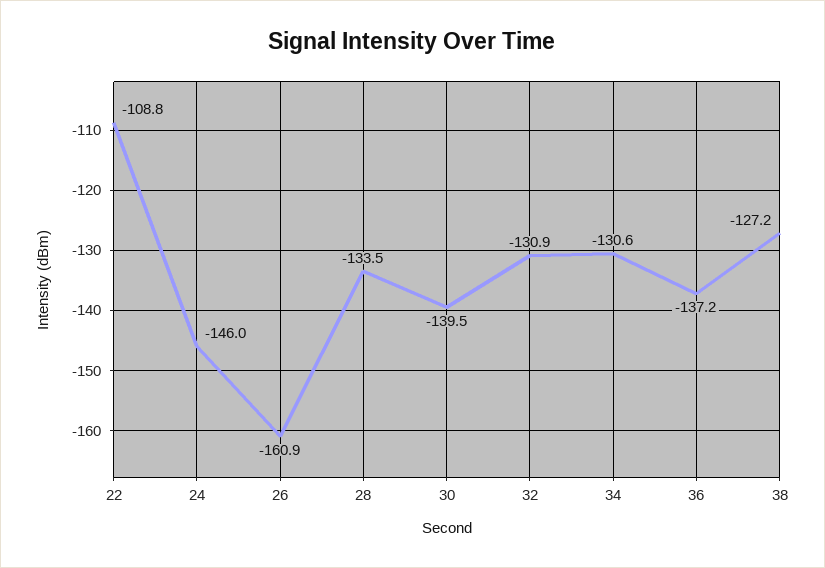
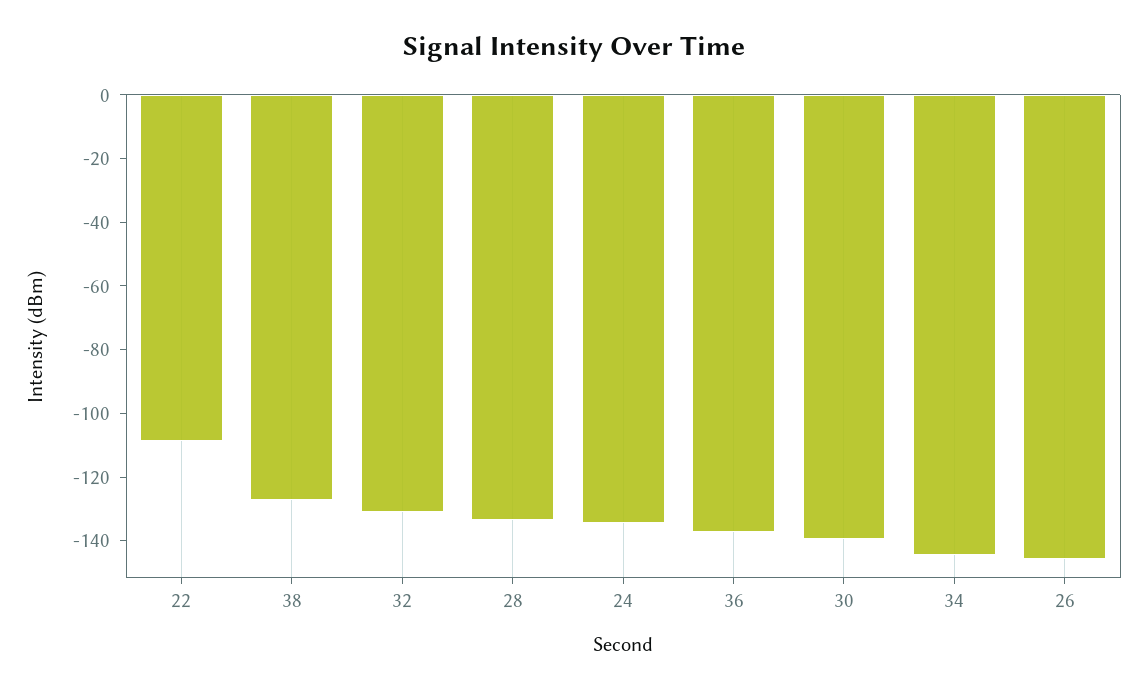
  {
    "22": -108.8,
-   "24": -146,
+   "24": -135,
-   "26": -160.9,
+   "26": -145,
    "28": -133.5,
    "30": -139.5,
    "32": -130.9,
-   "34": -130.6,
+   "34": -145,
    "36": -137.2,
    "38": -127.2
  }

